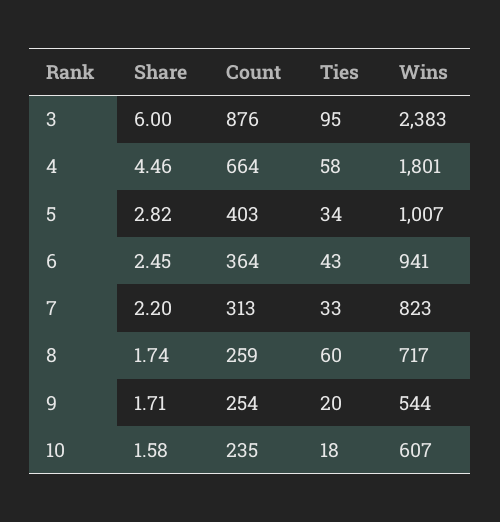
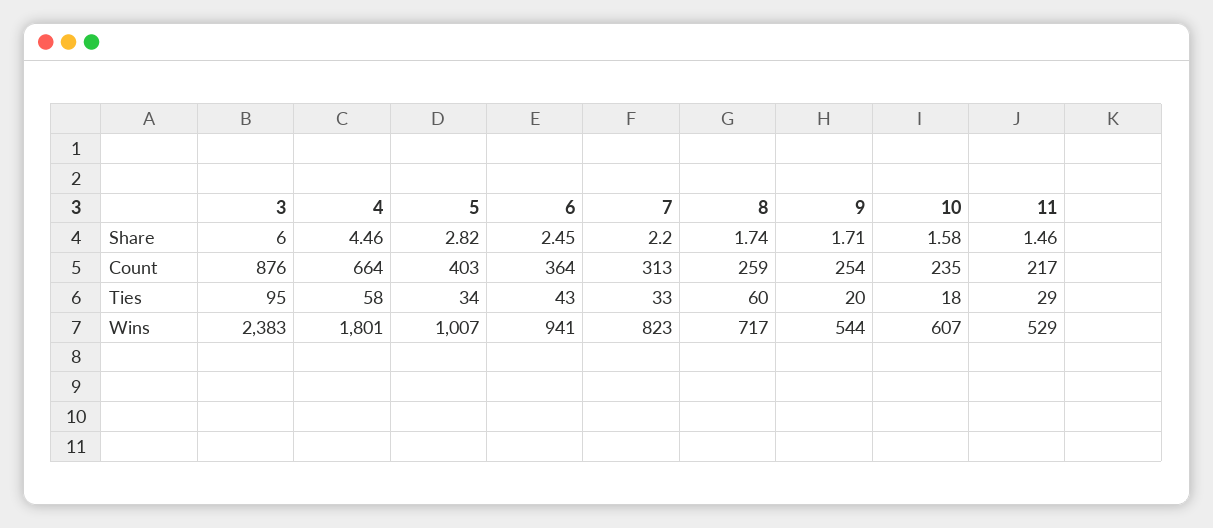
  {
    "Share": {
      "3": 6,
      "4": 4.46,
      "5": 2.82,
      "6": 2.45,
      "7": 2.2,
      "8": 1.74,
      "9": 1.71,
-     "10": 1.58
+     "10": 1.58,
+     "11": 1.46
    },
    "Count": {
      "3": 876,
      "4": 664,
      "5": 403,
      "6": 364,
      "7": 313,
      "8": 259,
      "9": 254,
-     "10": 235
+     "10": 235,
+     "11": 217
    },
    "Ties": {
      "3": 95,
      "4": 58,
      "5": 34,
      "6": 43,
      "7": 33,
      "8": 60,
      "9": 20,
-     "10": 18
+     "10": 18,
+     "11": 29
    },
    "Wins": {
      "3": 2383,
      "4": 1801,
      "5": 1007,
      "6": 941,
      "7": 823,
      "8": 717,
      "9": 544,
-     "10": 607
+     "10": 607,
+     "11": 529
    }
  }

